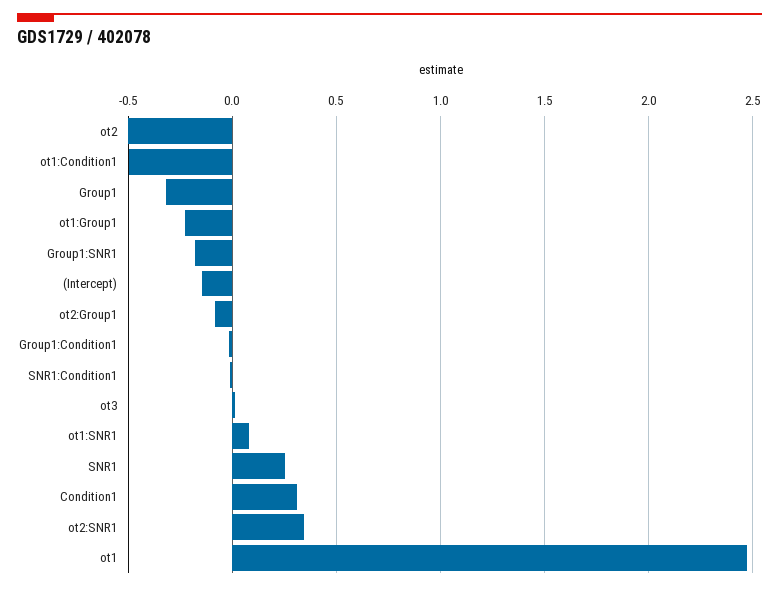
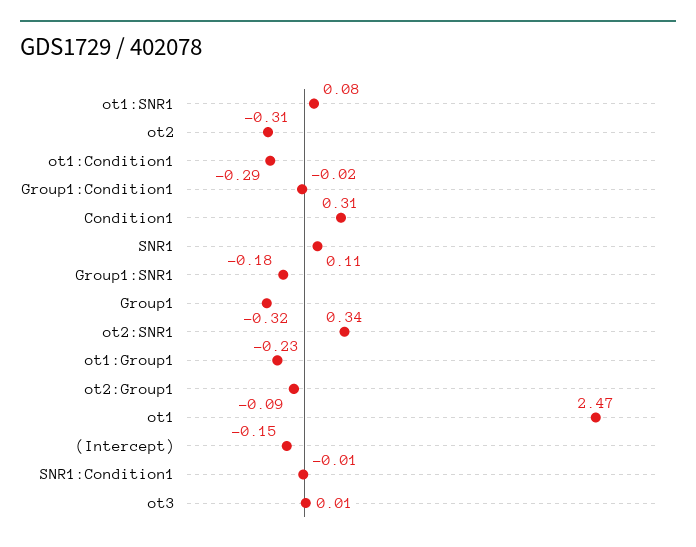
  {
-   "ot2": -0.5,
+   "ot2": -0.31,
-   "ot1:Condition1": -0.5,
+   "ot1:Condition1": -0.29,
    "Group1": -0.32,
    "ot1:Group1": -0.23,
    "Group1:SNR1": -0.18,
    "(Intercept)": -0.15,
    "ot2:Group1": -0.09,
    "Group1:Condition1": -0.02,
    "SNR1:Condition1": -0.01,
    "ot3": 0.01,
    "ot1:SNR1": 0.08,
-   "SNR1": 0.25,
+   "SNR1": 0.11,
    "Condition1": 0.31,
    "ot2:SNR1": 0.34,
    "ot1": 2.47
  }

